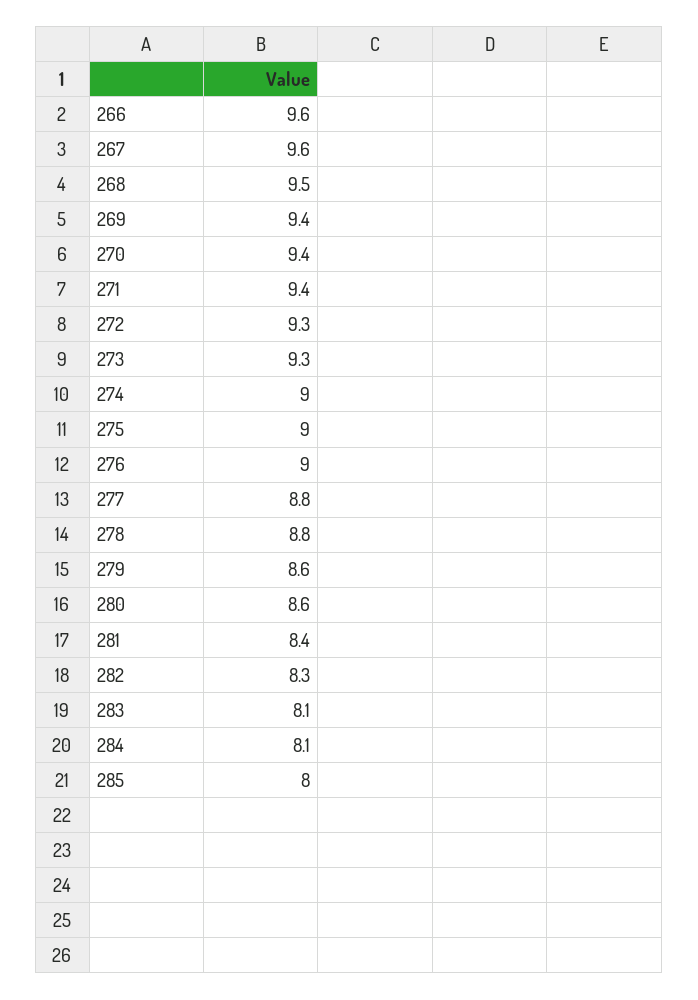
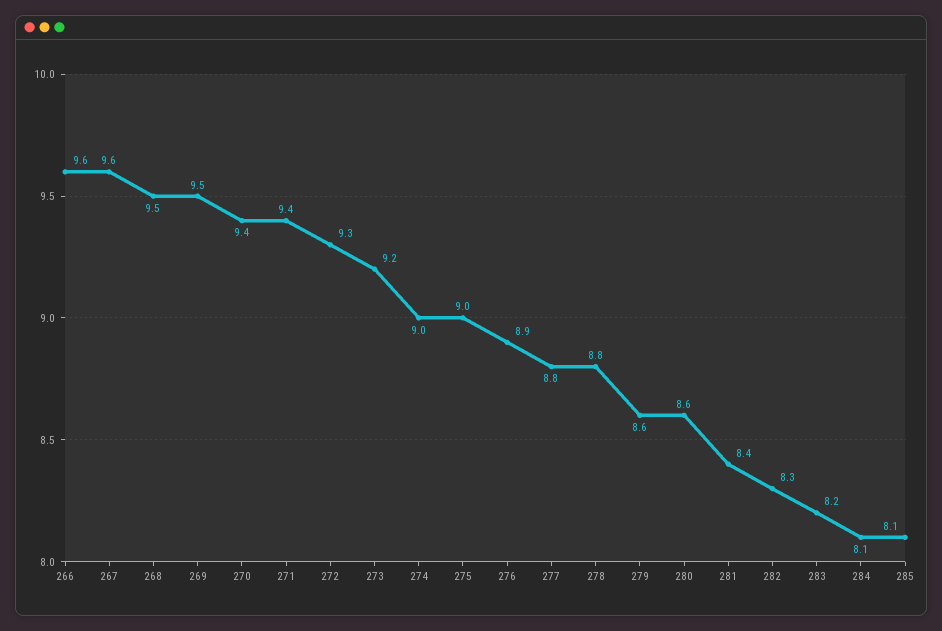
  {
    "266": 9.6,
    "267": 9.6,
    "268": 9.5,
-   "269": 9.4,
+   "269": 9.5,
    "270": 9.4,
    "271": 9.4,
    "272": 9.3,
-   "273": 9.3,
+   "273": 9.2,
    "274": 9,
    "275": 9,
-   "276": 9,
+   "276": 8.9,
    "277": 8.8,
    "278": 8.8,
    "279": 8.6,
    "280": 8.6,
    "281": 8.4,
    "282": 8.3,
-   "283": 8.1,
+   "283": 8.2,
    "284": 8.1,
-   "285": 8
+   "285": 8.1
  }

